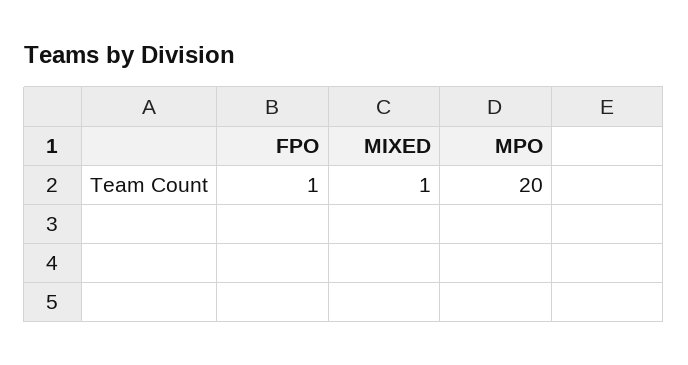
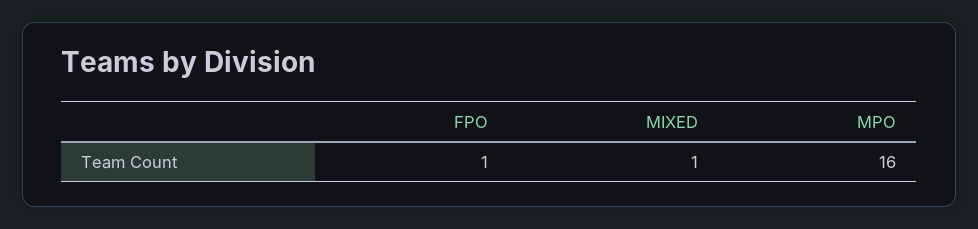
  {
    "FPO": 1,
    "MIXED": 1,
-   "MPO": 20
+   "MPO": 16
  }

